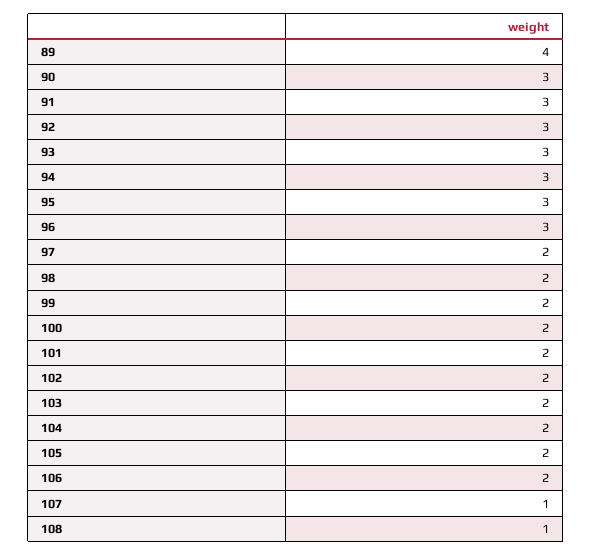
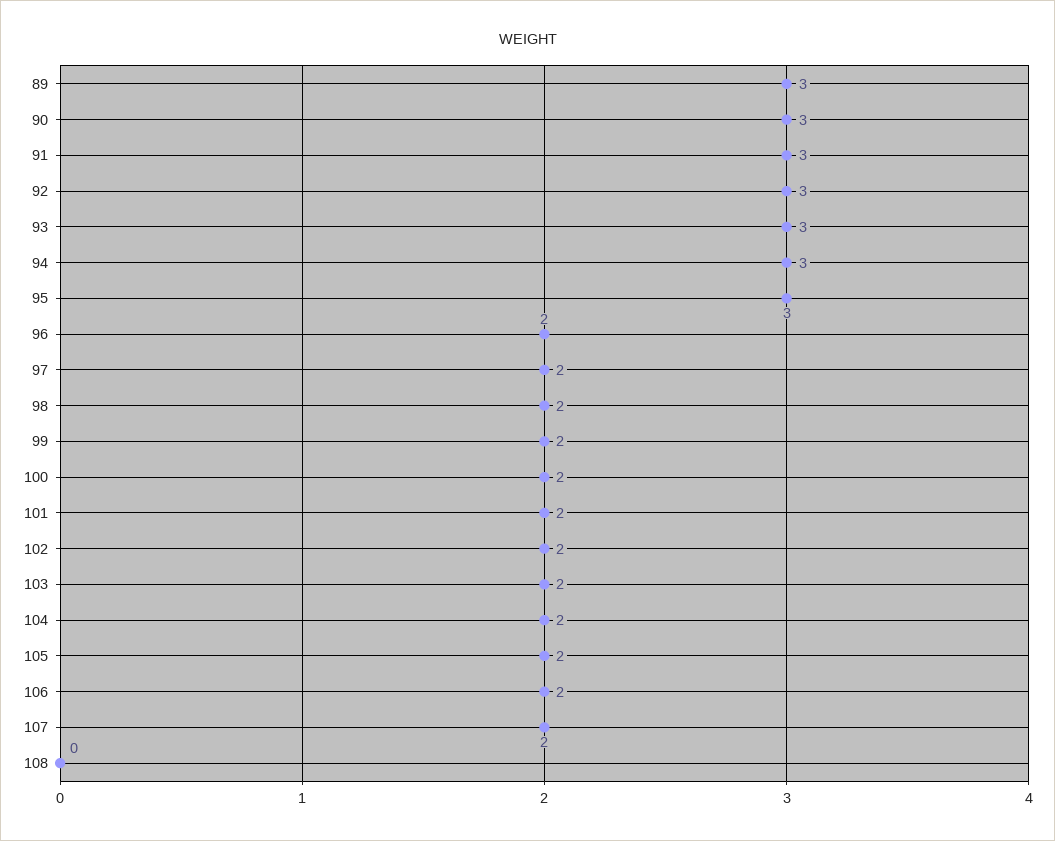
  {
-   "89": 4,
+   "89": 3,
    "90": 3,
    "91": 3,
    "92": 3,
    "93": 3,
    "94": 3,
    "95": 3,
-   "96": 3,
+   "96": 2,
    "97": 2,
    "98": 2,
    "99": 2,
    "100": 2,
    "101": 2,
    "102": 2,
    "103": 2,
    "104": 2,
    "105": 2,
    "106": 2,
-   "107": 1,
+   "107": 2,
-   "108": 1
+   "108": 0
  }

